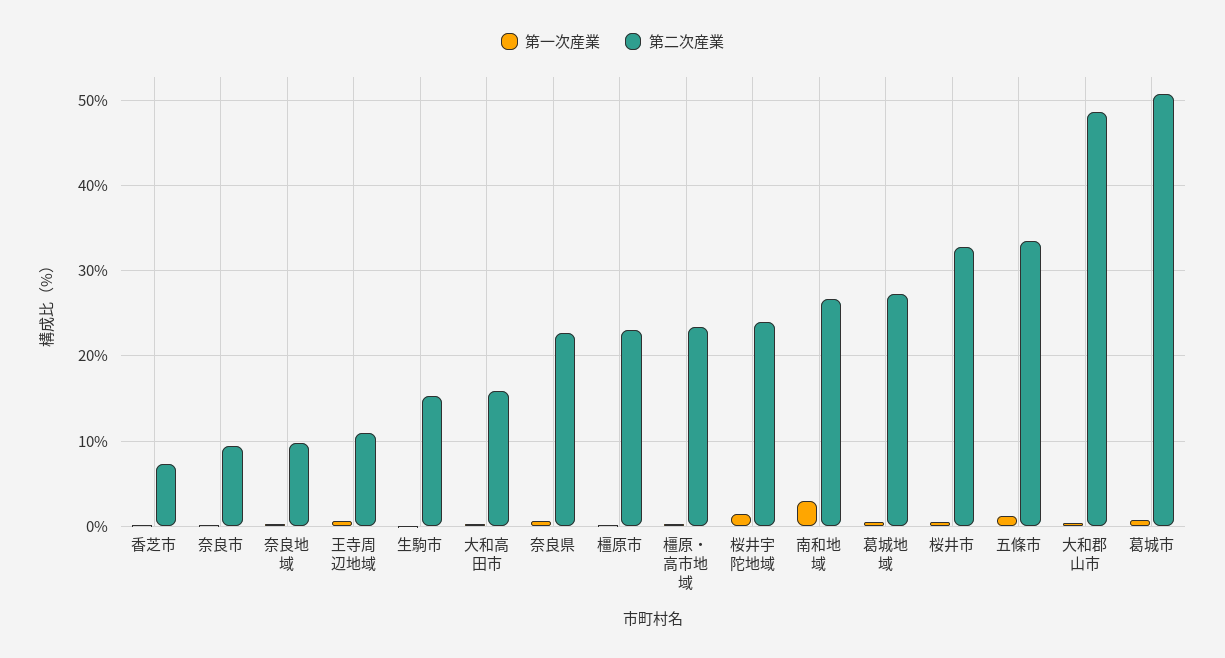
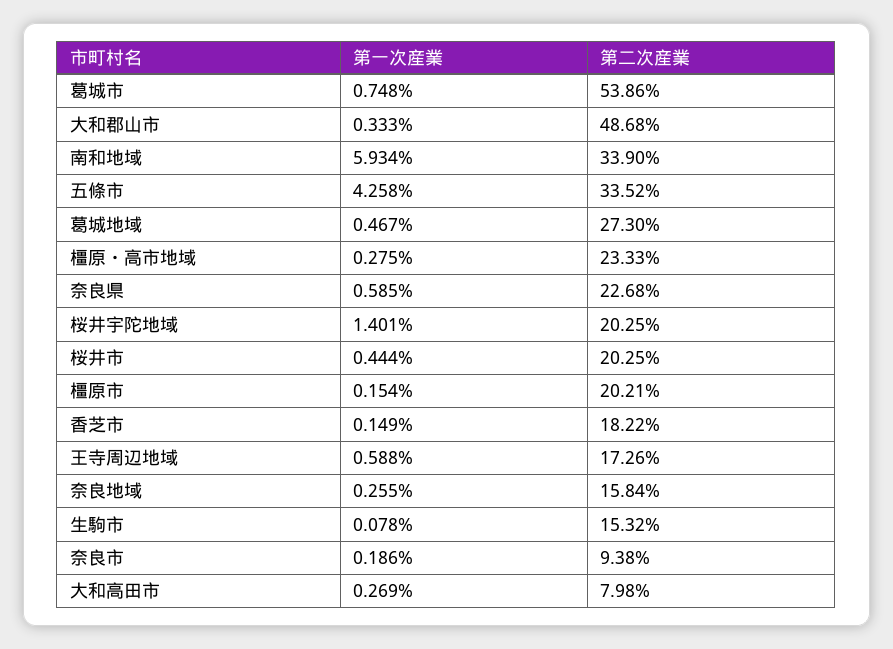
  {
    "第一次産業": {
      "香芝市": 0.149,
      "奈良市": 0.186,
      "奈良地域": 0.255,
      "王寺周辺地域": 0.588,
      "生駒市": 0.078,
      "大和高田市": 0.269,
      "奈良県": 0.585,
      "橿原市": 0.154,
      "橿原・高市地域": 0.275,
      "桜井宇陀地域": 1.401,
-     "南和地域": 3,
+     "南和地域": 5.934,
      "葛城地域": 0.467,
      "桜井市": 0.444,
-     "五條市": 1,
+     "五條市": 4.258,
      "大和郡山市": 0.333,
      "葛城市": 0.748
    },
    "第二次産業": {
-     "香芝市": 7,
+     "香芝市": 18.22,
      "奈良市": 9.38,
-     "奈良地域": 10,
+     "奈良地域": 15.84,
-     "王寺周辺地域": 11,
+     "王寺周辺地域": 17.26,
      "生駒市": 15.32,
-     "大和高田市": 16,
+     "大和高田市": 7.98,
      "奈良県": 22.68,
-     "橿原市": 23,
+     "橿原市": 20.21,
      "橿原・高市地域": 23.33,
-     "桜井宇陀地域": 24,
+     "桜井宇陀地域": 20.25,
-     "南和地域": 27,
+     "南和地域": 33.9,
      "葛城地域": 27.3,
-     "桜井市": 33,
+     "桜井市": 20.25,
      "五條市": 33.52,
      "大和郡山市": 48.68,
-     "葛城市": 51
+     "葛城市": 53.86
    }
  }

